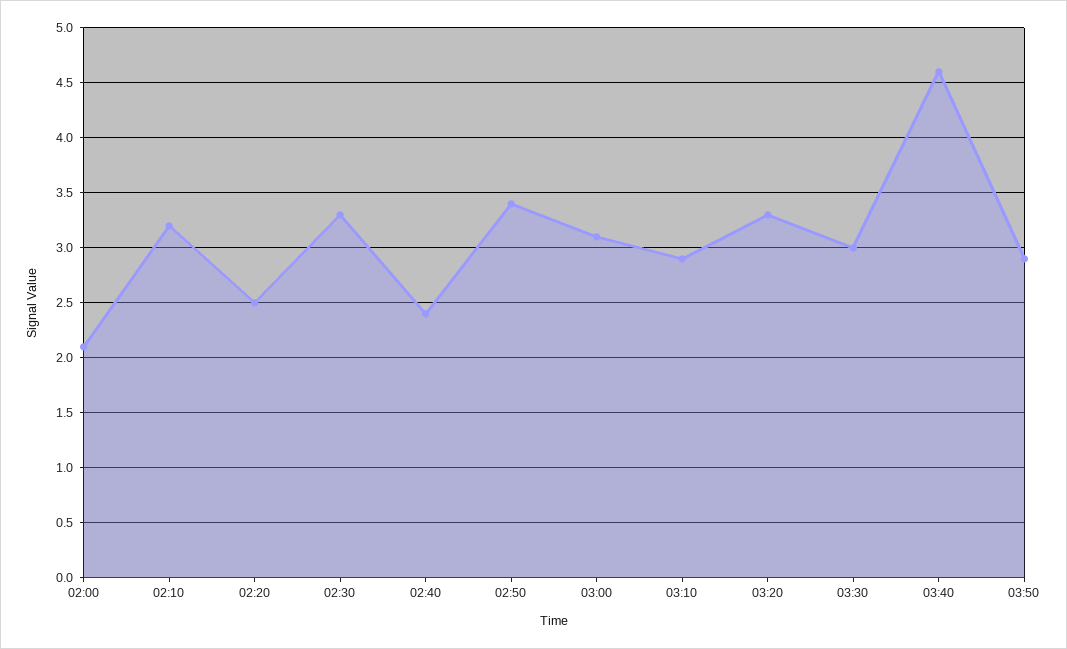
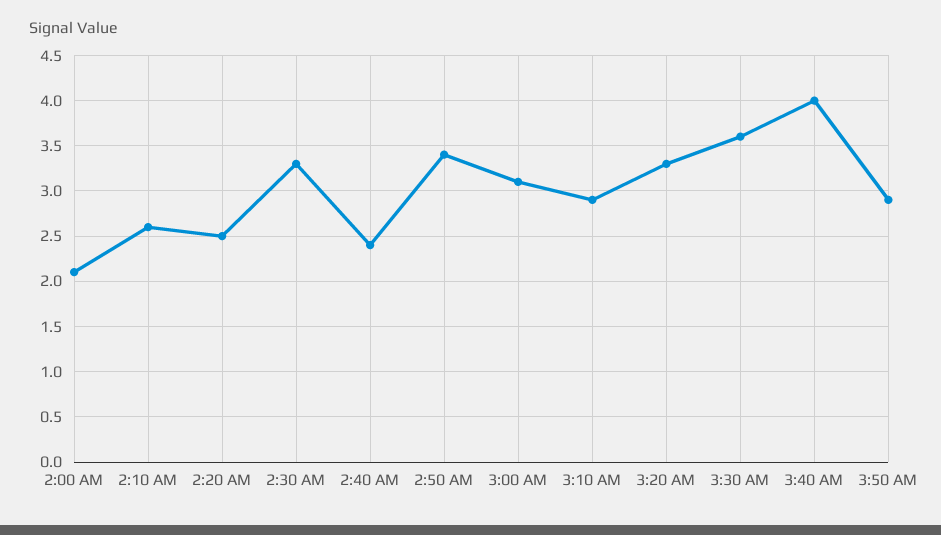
  {
    "02:00": 2.1,
-   "02:10": 3.2,
+   "02:10": 2.6,
    "02:20": 2.5,
    "02:30": 3.3,
    "02:40": 2.4,
    "02:50": 3.4,
    "03:00": 3.1,
    "03:10": 2.9,
    "03:20": 3.3,
-   "03:30": 3,
+   "03:30": 3.6,
-   "03:40": 4.6,
+   "03:40": 4,
    "03:50": 2.9
  }

